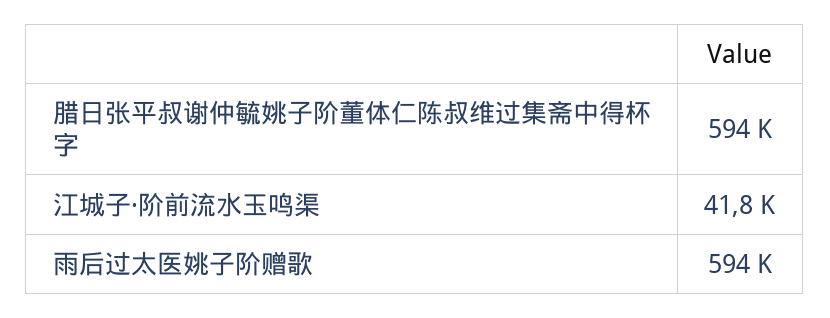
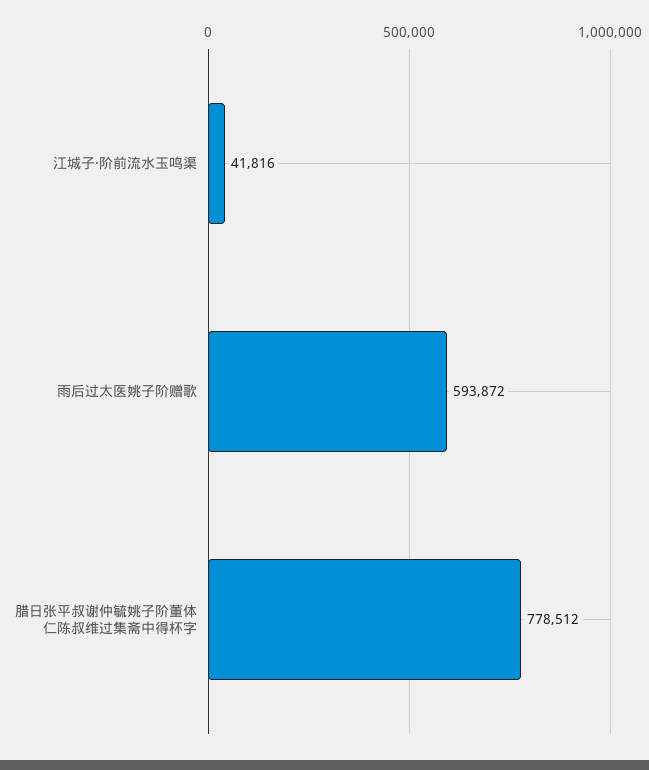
  {
-   "腊日张平叔谢仲毓姚子阶董体仁陈叔维过集斋中得杯字": 594000,
+   "腊日张平叔谢仲毓姚子阶董体仁陈叔维过集斋中得杯字": 778512,
    "江城子·阶前流水玉鸣渠": 41816,
    "雨后过太医姚子阶赠歌": 593872
  }

